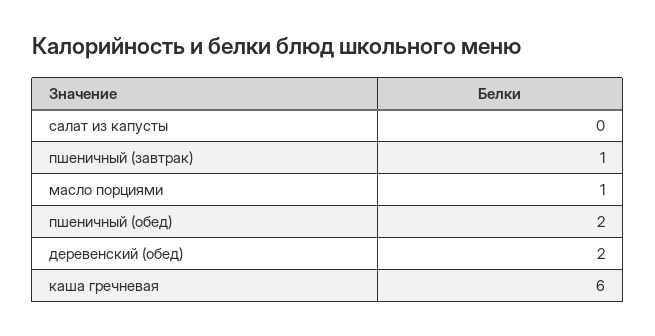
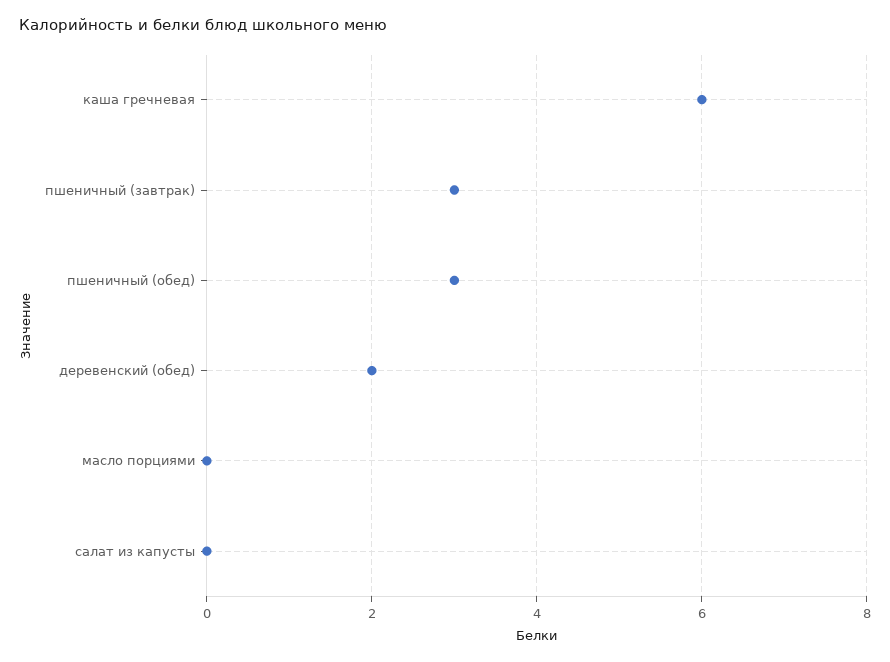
  {
    "салат из капусты": 0,
-   "пшеничный (завтрак)": 1,
+   "пшеничный (завтрак)": 3,
-   "масло порциями": 1,
+   "масло порциями": 0,
-   "пшеничный (обед)": 2,
+   "пшеничный (обед)": 3,
    "деревенский (обед)": 2,
    "каша гречневая": 6
  }

